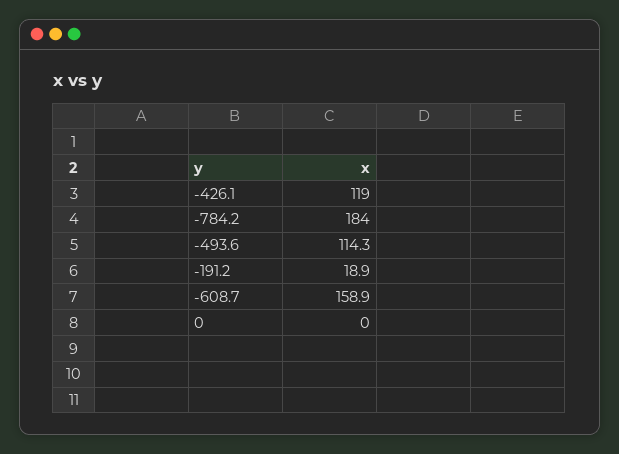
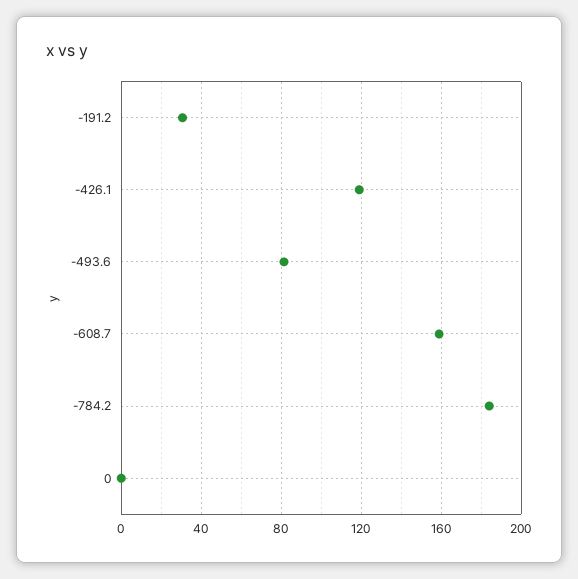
  {
    "-426.1": 119,
    "-784.2": 184,
-   "-493.6": 114.3,
+   "-493.6": 80,
-   "-191.2": 18.9,
+   "-191.2": 30,
    "-608.7": 158.9,
    "0": 0
  }

